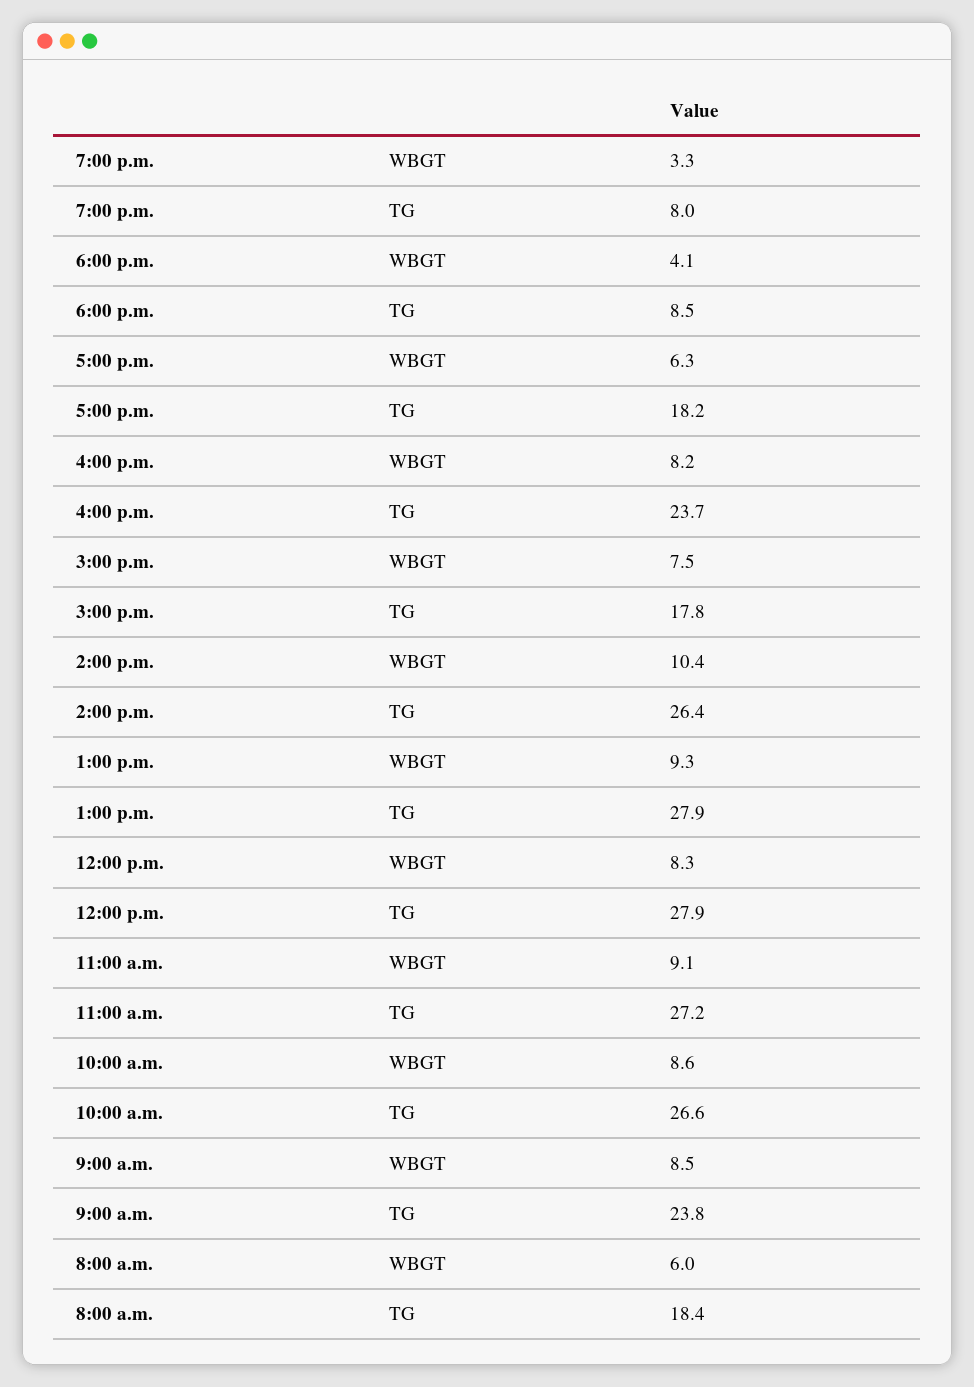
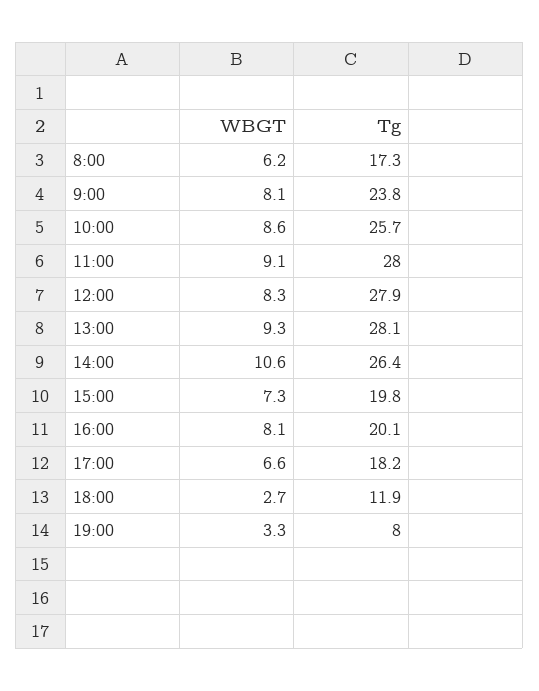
  {
    "7:00 p.m.": {
      "WBGT": 3.3,
      "TG": 8
    },
    "6:00 p.m.": {
-     "WBGT": 4.1,
+     "WBGT": 2.7,
-     "TG": 8.5
+     "TG": 11.9
    },
    "5:00 p.m.": {
-     "WBGT": 6.3,
+     "WBGT": 6.6,
      "TG": 18.2
    },
    "4:00 p.m.": {
-     "WBGT": 8.2,
+     "WBGT": 8.1,
-     "TG": 23.7
+     "TG": 20.1
    },
    "3:00 p.m.": {
-     "WBGT": 7.5,
+     "WBGT": 7.3,
-     "TG": 17.8
+     "TG": 19.8
    },
    "2:00 p.m.": {
-     "WBGT": 10.4,
+     "WBGT": 10.6,
      "TG": 26.4
    },
    "1:00 p.m.": {
      "WBGT": 9.3,
-     "TG": 27.9
+     "TG": 28.1
    },
    "12:00 p.m.": {
      "WBGT": 8.3,
      "TG": 27.9
    },
    "11:00 a.m.": {
      "WBGT": 9.1,
-     "TG": 27.2
+     "TG": 28
    },
    "10:00 a.m.": {
      "WBGT": 8.6,
-     "TG": 26.6
+     "TG": 25.7
    },
    "9:00 a.m.": {
-     "WBGT": 8.5,
+     "WBGT": 8.1,
      "TG": 23.8
    },
    "8:00 a.m.": {
-     "WBGT": 6,
+     "WBGT": 6.2,
-     "TG": 18.4
+     "TG": 17.3
    }
  }

